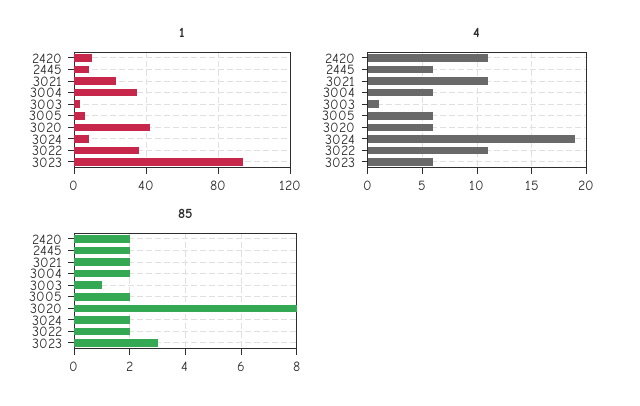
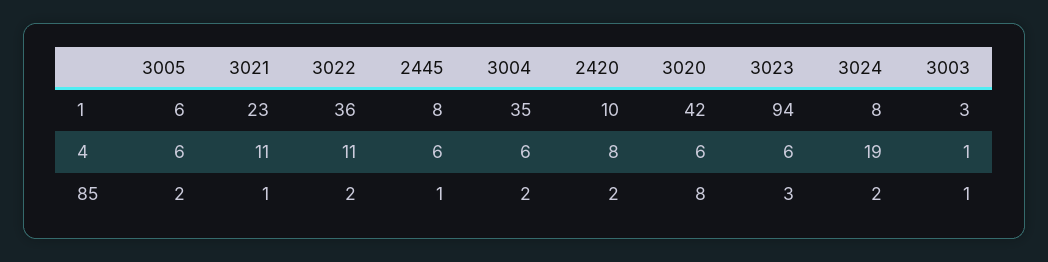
  {
    "1": {
      "2420": 10,
      "2445": 8,
      "3021": 23,
      "3004": 35,
      "3003": 3,
      "3005": 6,
      "3020": 42,
      "3024": 8,
      "3022": 36,
      "3023": 94
    },
    "4": {
-     "2420": 11,
+     "2420": 8,
      "2445": 6,
      "3021": 11,
      "3004": 6,
      "3003": 1,
      "3005": 6,
      "3020": 6,
      "3024": 19,
      "3022": 11,
      "3023": 6
    },
    "85": {
      "2420": 2,
-     "2445": 2,
+     "2445": 1,
-     "3021": 2,
+     "3021": 1,
      "3004": 2,
      "3003": 1,
      "3005": 2,
      "3020": 8,
      "3024": 2,
      "3022": 2,
      "3023": 3
    }
  }

